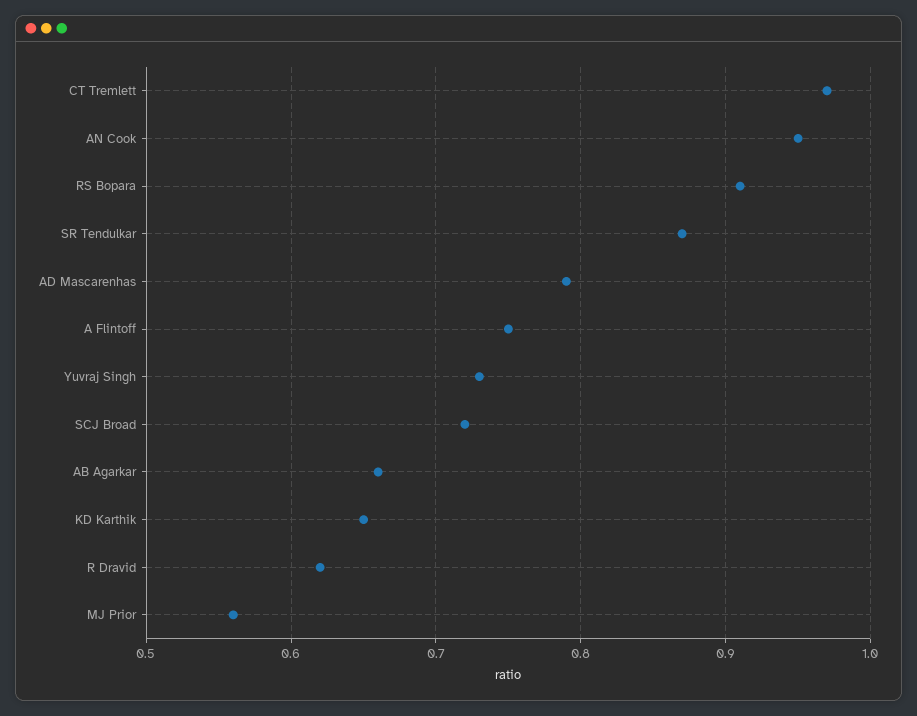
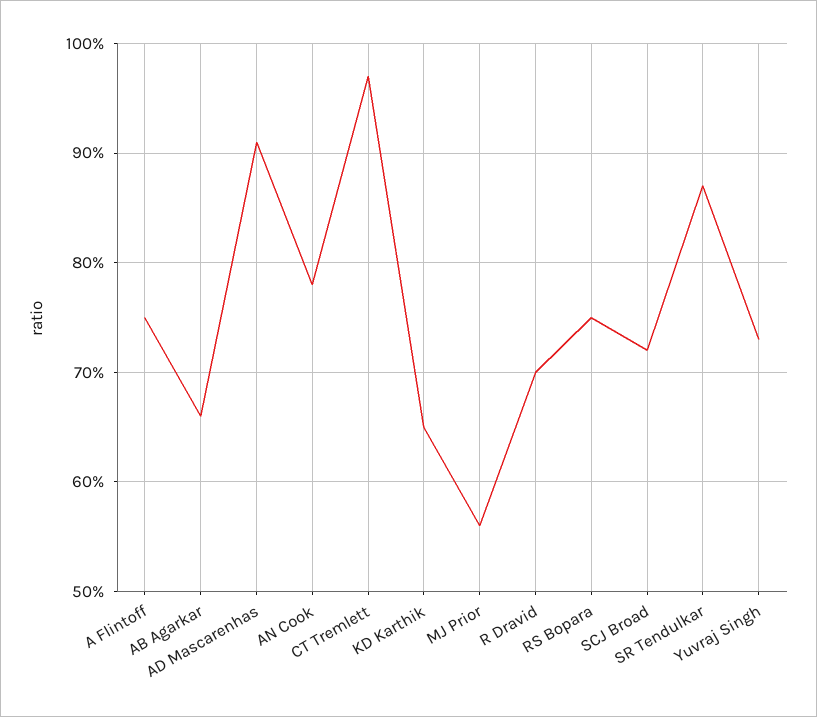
  {
    "CT Tremlett": 0.97,
-   "AN Cook": 0.95,
+   "AN Cook": 0.78,
-   "RS Bopara": 0.91,
+   "RS Bopara": 0.75,
    "SR Tendulkar": 0.87,
-   "AD Mascarenhas": 0.79,
+   "AD Mascarenhas": 0.91,
    "A Flintoff": 0.75,
    "Yuvraj Singh": 0.73,
    "SCJ Broad": 0.72,
    "AB Agarkar": 0.66,
    "KD Karthik": 0.65,
-   "R Dravid": 0.62,
+   "R Dravid": 0.7,
    "MJ Prior": 0.56
  }

